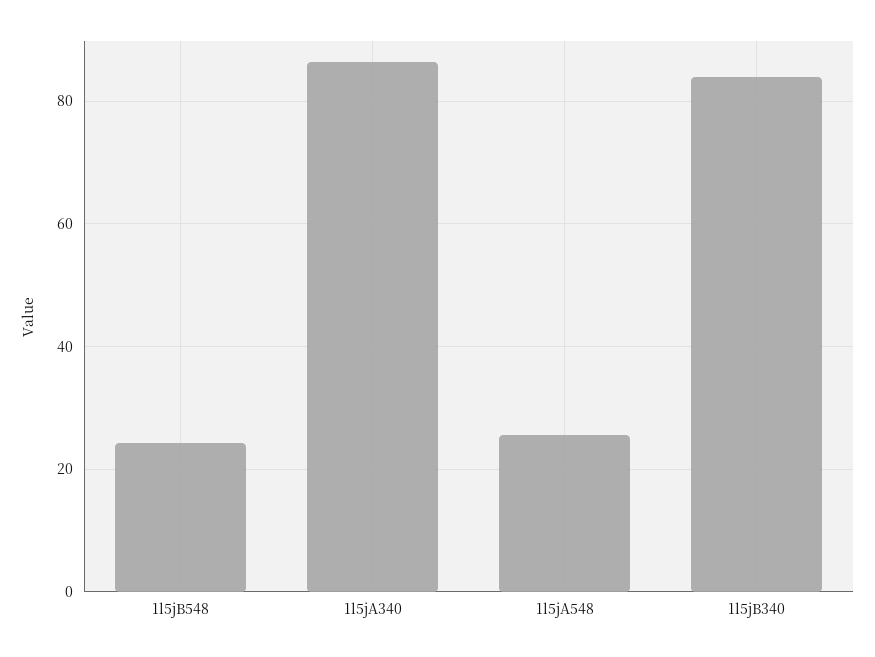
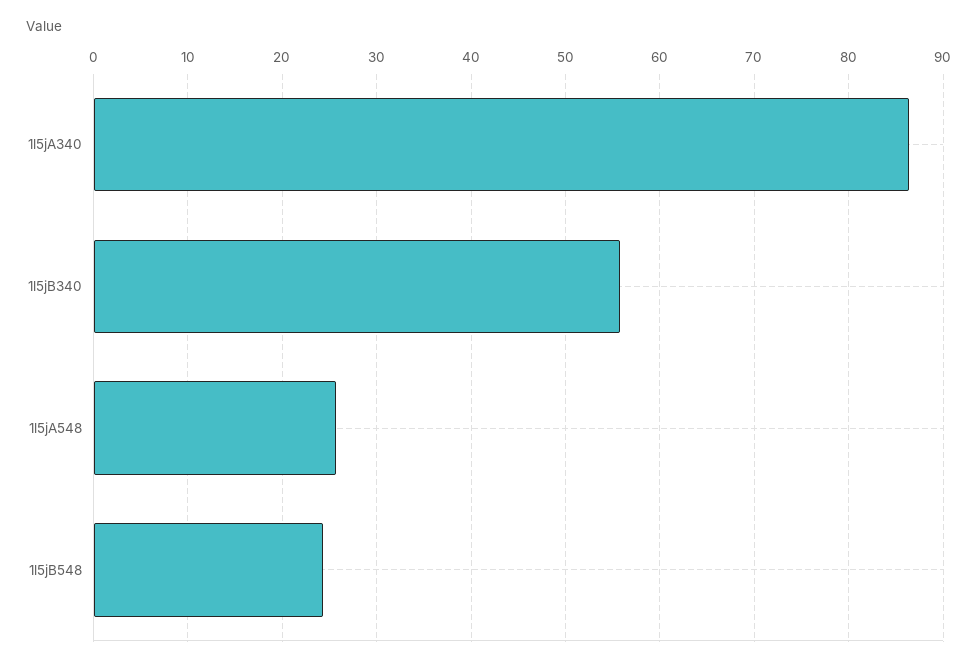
  {
    "1l5jB548": 24,
    "1l5jA340": 86,
    "1l5jA548": 26,
-   "1l5jB340": 84
+   "1l5jB340": 56
  }

